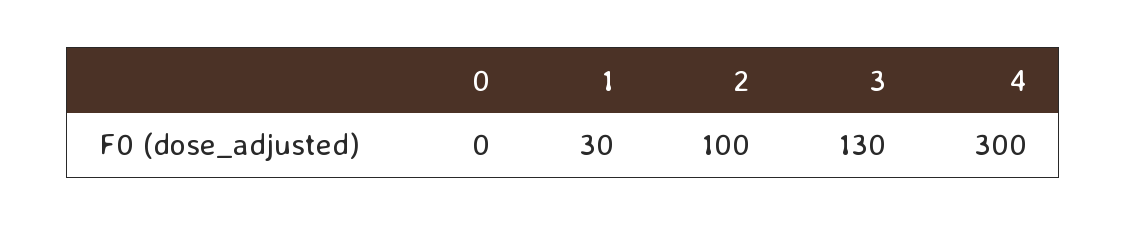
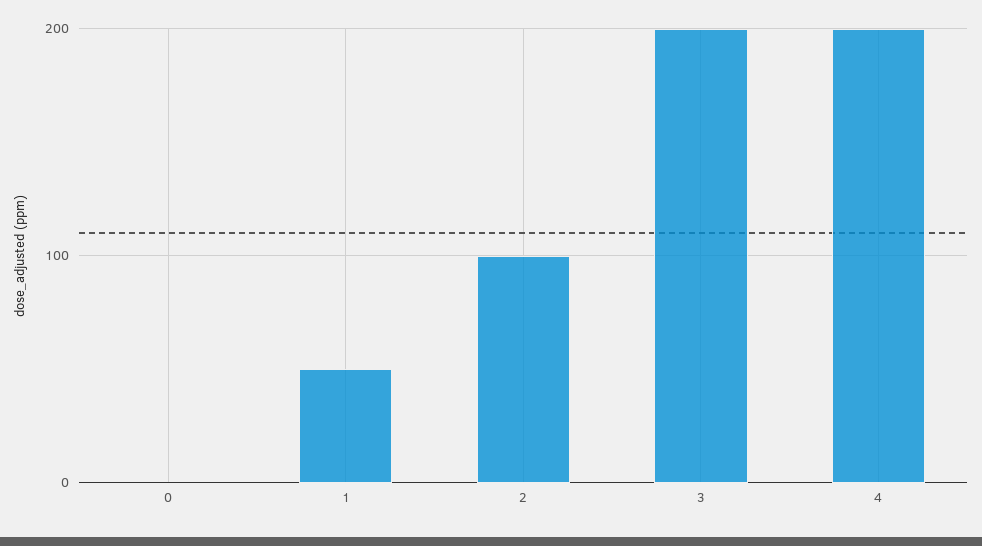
  {
    "0": 0,
-   "1": 30,
+   "1": 50,
    "2": 100,
-   "3": 130,
+   "3": 200,
-   "4": 300
+   "4": 200
  }

